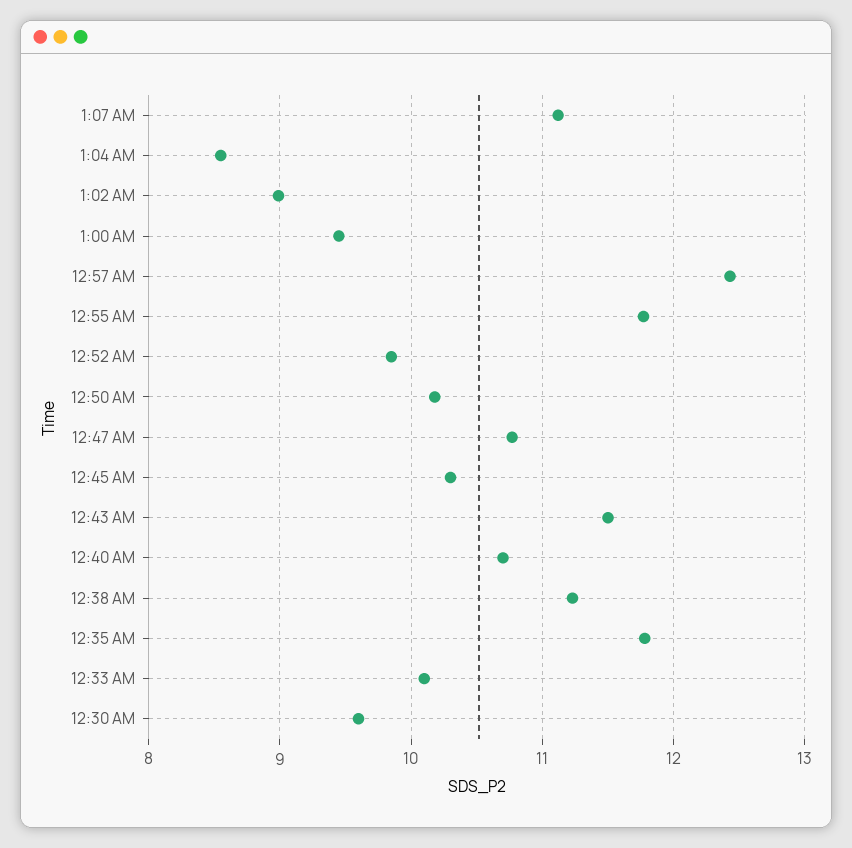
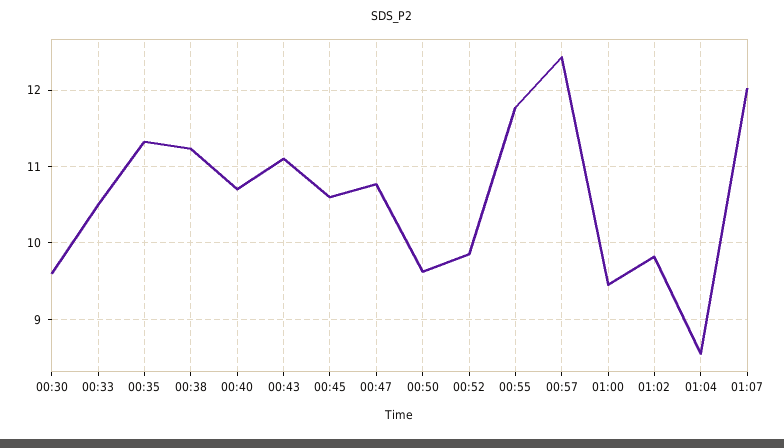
  {
-   "1:07 AM": 11.1,
+   "1:07 AM": 12,
    "1:04 AM": 8.6,
-   "1:02 AM": 9,
+   "1:02 AM": 9.8,
    "1:00 AM": 9.5,
    "12:57 AM": 12.4,
    "12:55 AM": 11.8,
    "12:52 AM": 9.9,
-   "12:50 AM": 10.2,
+   "12:50 AM": 9.6,
    "12:47 AM": 10.8,
-   "12:45 AM": 10.3,
+   "12:45 AM": 10.6,
-   "12:43 AM": 11.5,
+   "12:43 AM": 11.1,
    "12:40 AM": 10.7,
    "12:38 AM": 11.2,
-   "12:35 AM": 11.8,
+   "12:35 AM": 11.3,
-   "12:33 AM": 10.1,
+   "12:33 AM": 10.5,
    "12:30 AM": 9.6
  }

